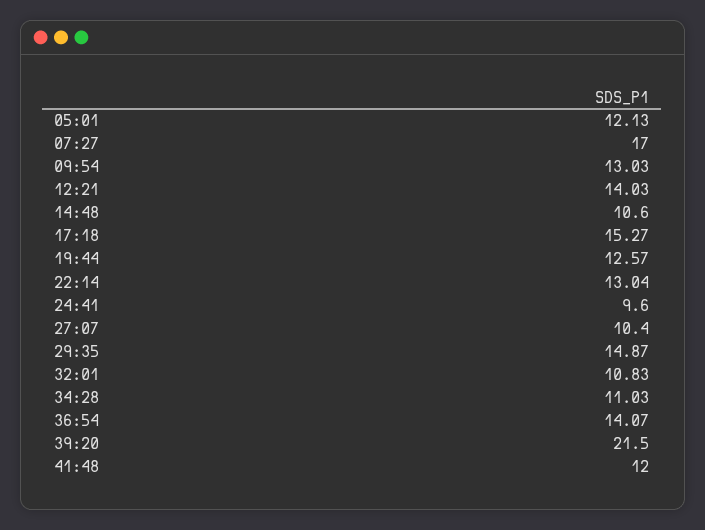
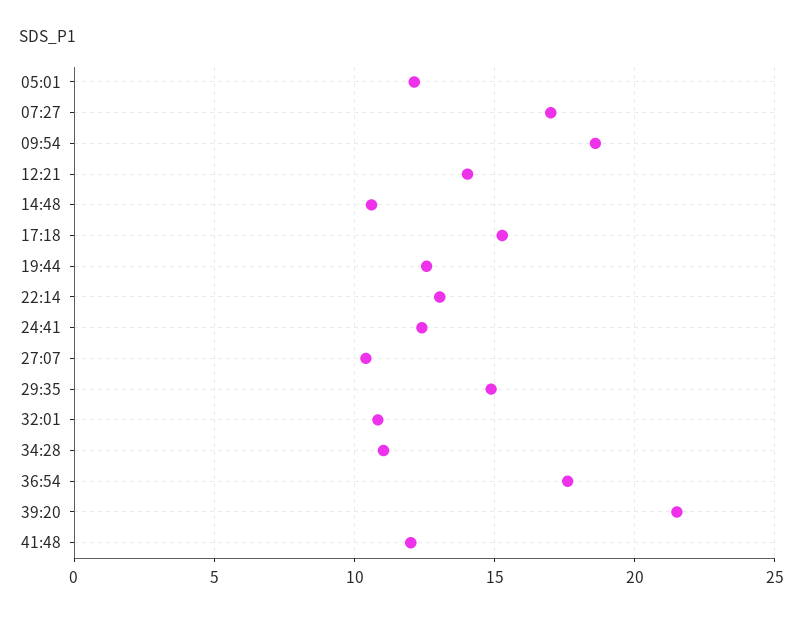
  {
    "05:01": 12.13,
    "07:27": 17,
-   "09:54": 13.03,
+   "09:54": 18.5,
    "12:21": 14.03,
    "14:48": 10.6,
    "17:18": 15.27,
    "19:44": 12.57,
    "22:14": 13.04,
-   "24:41": 9.6,
+   "24:41": 12.5,
    "27:07": 10.4,
    "29:35": 14.87,
    "32:01": 10.83,
    "34:28": 11.03,
-   "36:54": 14.07,
+   "36:54": 17.5,
    "39:20": 21.5,
    "41:48": 12
  }

